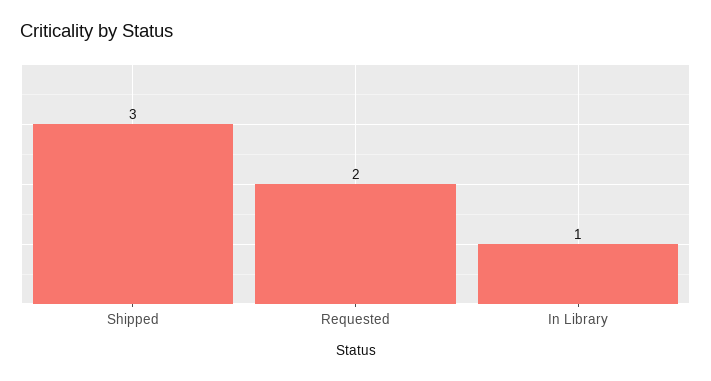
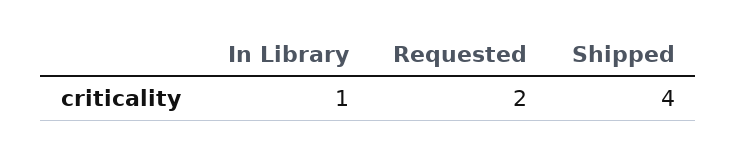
  {
-   "Shipped": 3,
+   "Shipped": 4,
    "Requested": 2,
    "In Library": 1
  }

